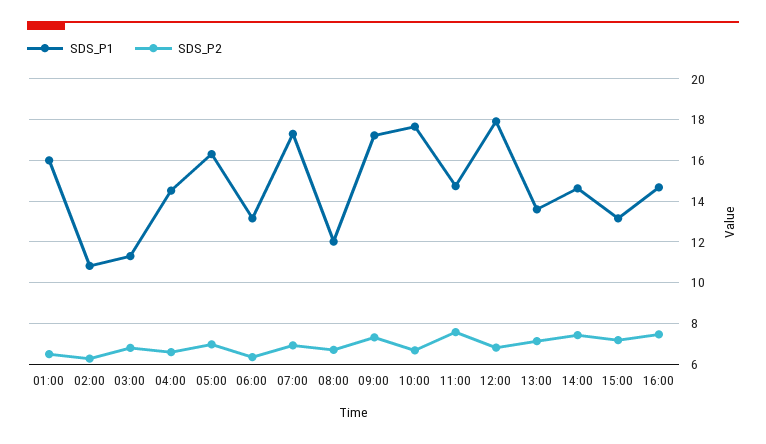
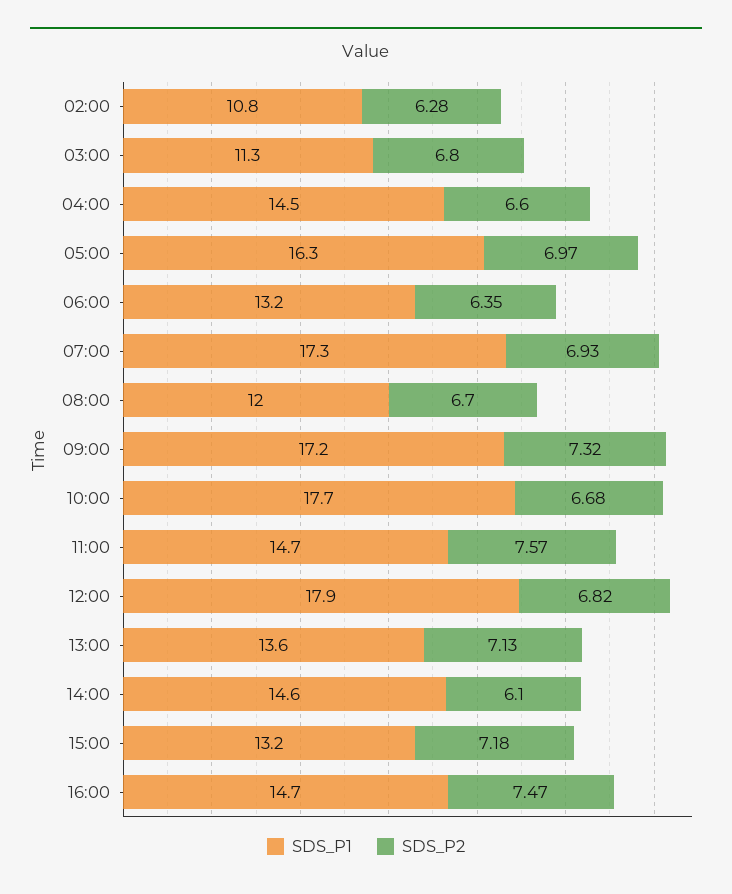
  {
    "SDS_P1": {
-     "01:00": 16,
      "02:00": 10.8,
      "03:00": 11.3,
      "04:00": 14.5,
      "05:00": 16.3,
      "06:00": 13.2,
      "07:00": 17.3,
      "08:00": 12,
      "09:00": 17.2,
      "10:00": 17.7,
      "11:00": 14.7,
      "12:00": 17.9,
      "13:00": 13.6,
      "14:00": 14.6,
      "15:00": 13.2,
      "16:00": 14.7
    },
    "SDS_P2": {
-     "01:00": 6.5,
      "02:00": 6.28,
      "03:00": 6.8,
      "04:00": 6.6,
      "05:00": 6.97,
      "06:00": 6.35,
      "07:00": 6.93,
      "08:00": 6.7,
      "09:00": 7.32,
      "10:00": 6.68,
      "11:00": 7.57,
      "12:00": 6.82,
      "13:00": 7.13,
-     "14:00": 7.5,
+     "14:00": 6.1,
      "15:00": 7.18,
      "16:00": 7.47
    }
  }

